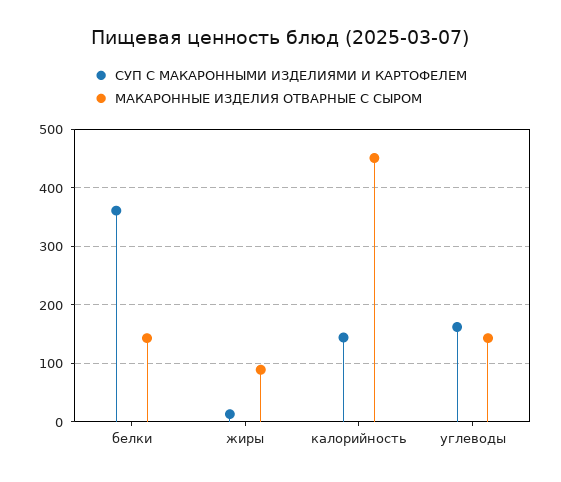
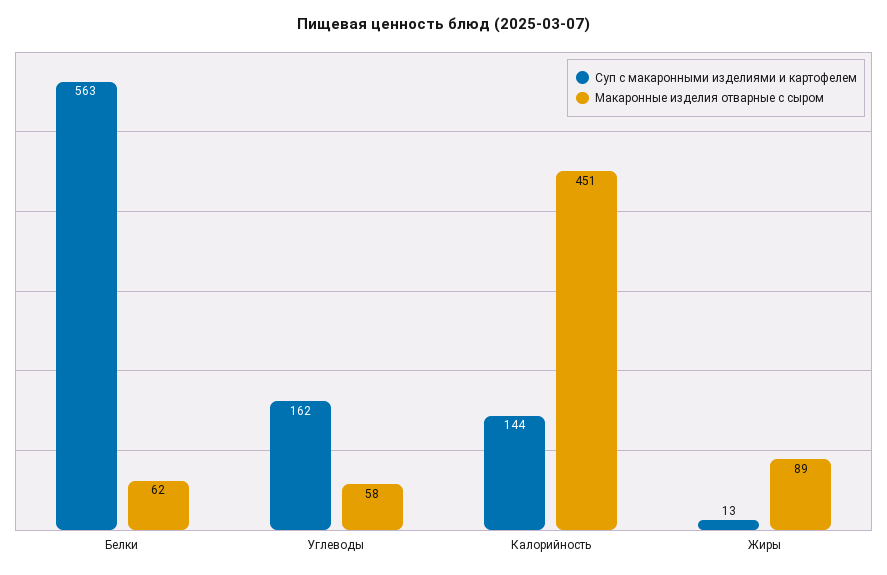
  {
    "СУП С МАКАРОННЫМИ ИЗДЕЛИЯМИ И КАРТОФЕЛЕМ": {
-     "белки": 360,
+     "белки": 563,
      "жиры": 13,
      "калорийность": 144,
      "углеводы": 162
    },
    "МАКАРОННЫЕ ИЗДЕЛИЯ ОТВАРНЫЕ С СЫРОМ": {
-     "белки": 140,
+     "белки": 62,
      "жиры": 89,
      "калорийность": 451,
-     "углеводы": 140
+     "углеводы": 58
    }
  }

